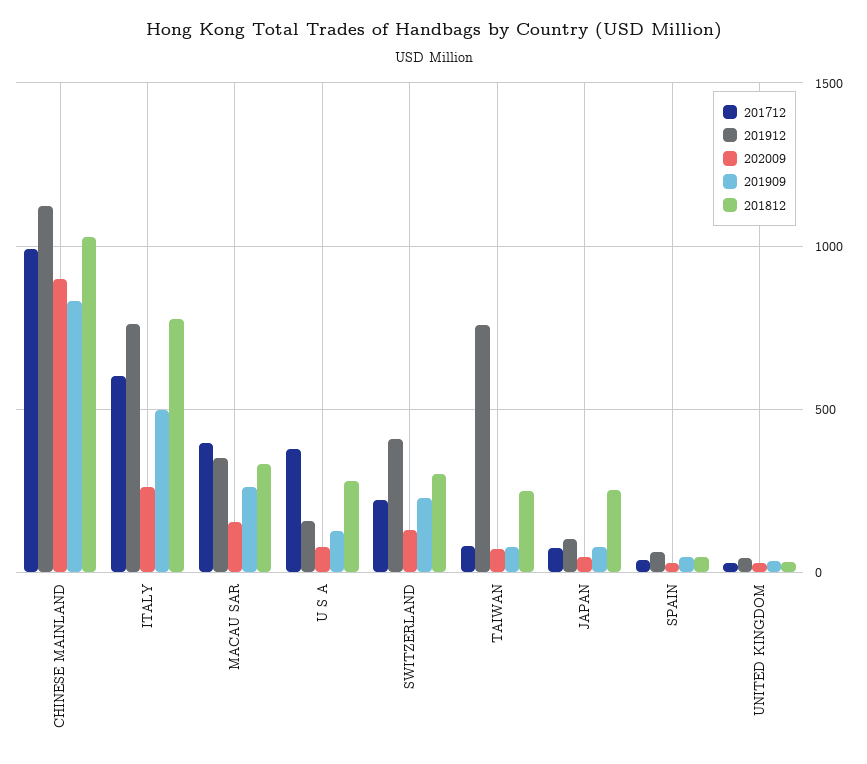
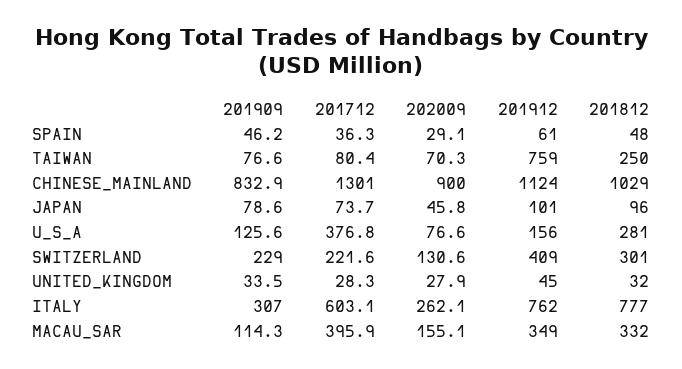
  {
    "201712": {
-     "CHINESE MAINLAND": 1000,
+     "CHINESE MAINLAND": 1301,
      "ITALY": 603.1,
      "MACAU SAR": 395.9,
      "U S A": 376.8,
      "SWITZERLAND": 221.6,
      "TAIWAN": 80.4,
      "JAPAN": 73.7,
      "SPAIN": 36.3,
      "UNITED KINGDOM": 28.3
    },
    "201912": {
      "CHINESE MAINLAND": 1124,
      "ITALY": 762,
      "MACAU SAR": 349,
      "U S A": 156,
      "SWITZERLAND": 409,
      "TAIWAN": 759,
      "JAPAN": 101,
      "SPAIN": 61,
      "UNITED KINGDOM": 45
    },
    "202009": {
      "CHINESE MAINLAND": 900,
      "ITALY": 262.1,
      "MACAU SAR": 155.1,
      "U S A": 76.6,
      "SWITZERLAND": 130.6,
      "TAIWAN": 70.3,
      "JAPAN": 45.8,
      "SPAIN": 29.1,
      "UNITED KINGDOM": 27.9
    },
    "201909": {
      "CHINESE MAINLAND": 832.9,
-     "ITALY": 500,
+     "ITALY": 307,
-     "MACAU SAR": 250,
+     "MACAU SAR": 114.3,
      "U S A": 125.6,
      "SWITZERLAND": 229,
      "TAIWAN": 76.6,
      "JAPAN": 78.6,
      "SPAIN": 46.2,
      "UNITED KINGDOM": 33.5
    },
    "201812": {
      "CHINESE MAINLAND": 1029,
      "ITALY": 777,
      "MACAU SAR": 332,
      "U S A": 281,
      "SWITZERLAND": 301,
      "TAIWAN": 250,
-     "JAPAN": 250,
+     "JAPAN": 96,
      "SPAIN": 48,
      "UNITED KINGDOM": 32
    }
  }

